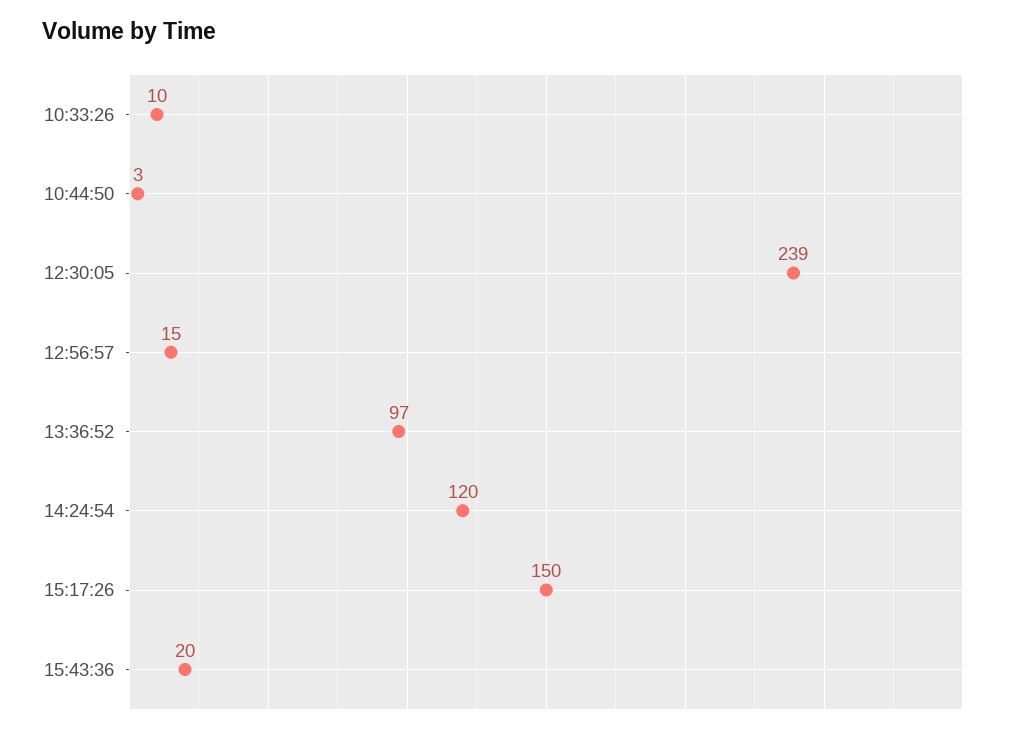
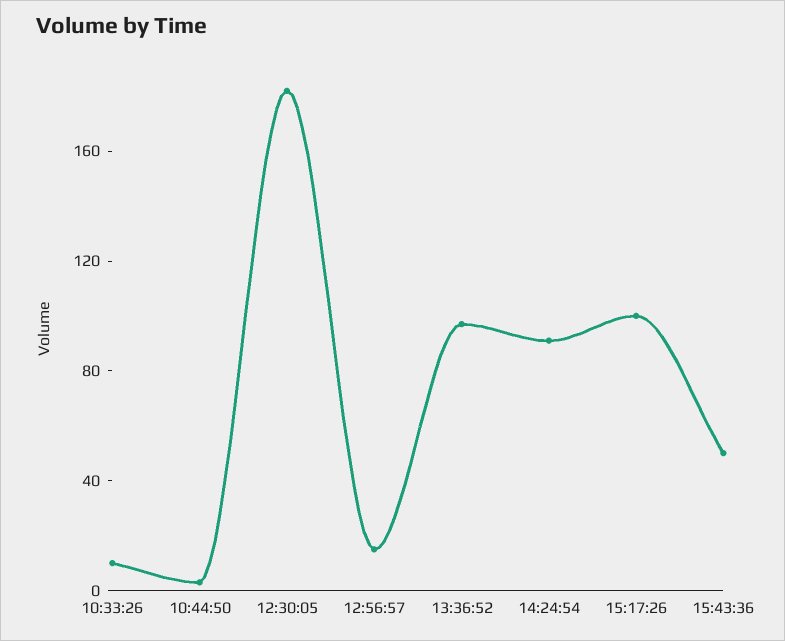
  {
    "10:33:26": 10,
    "10:44:50": 3,
-   "12:30:05": 239,
+   "12:30:05": 180,
    "12:56:57": 15,
    "13:36:52": 97,
-   "14:24:54": 120,
+   "14:24:54": 90,
-   "15:17:26": 150,
+   "15:17:26": 100,
-   "15:43:36": 20
+   "15:43:36": 50
  }

